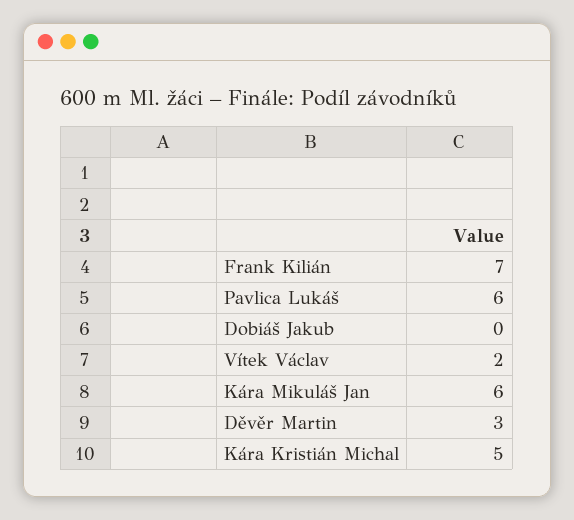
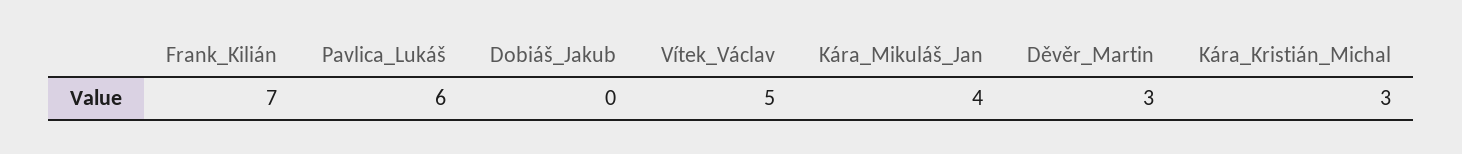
  {
    "Frank Kilián": 7,
    "Pavlica Lukáš": 6,
    "Dobiáš Jakub": 0,
-   "Vítek Václav": 2,
+   "Vítek Václav": 5,
-   "Kára Mikuláš Jan": 6,
+   "Kára Mikuláš Jan": 4,
    "Děvěr Martin": 3,
-   "Kára Kristián Michal": 5
+   "Kára Kristián Michal": 3
  }

